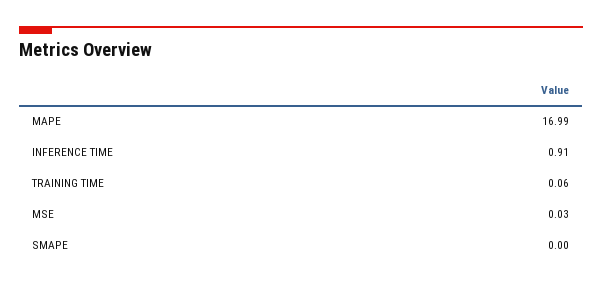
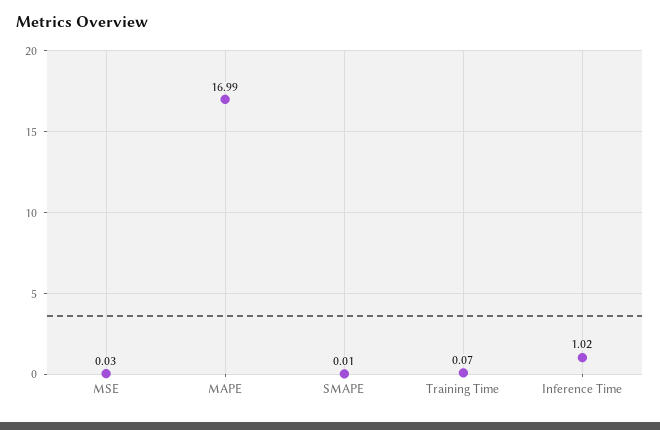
  {
    "MAPE": 16.99,
-   "INFERENCE TIME": 0.91,
+   "INFERENCE TIME": 1.02,
-   "TRAINING TIME": 0.06,
+   "TRAINING TIME": 0.07,
    "MSE": 0.03,
-   "SMAPE": 0
+   "SMAPE": 0.01
  }

